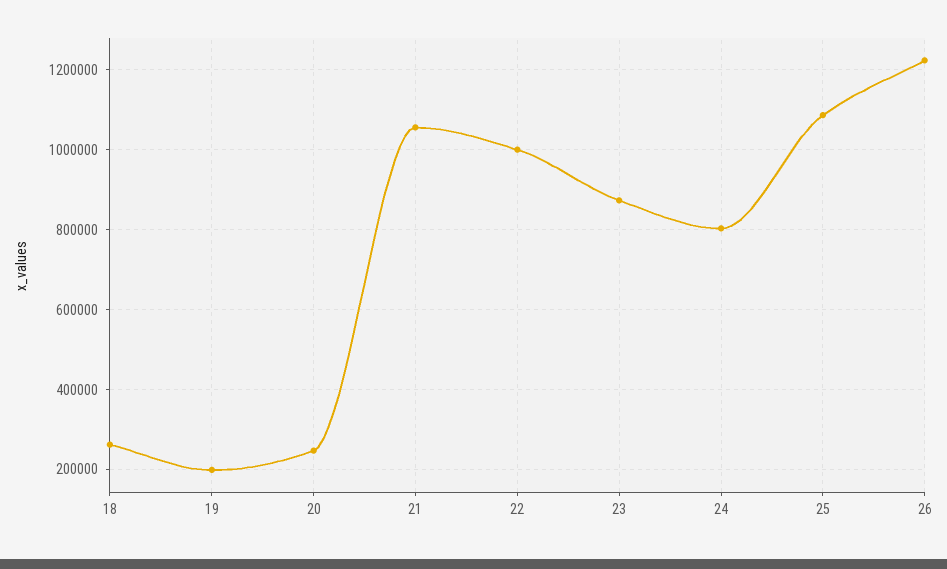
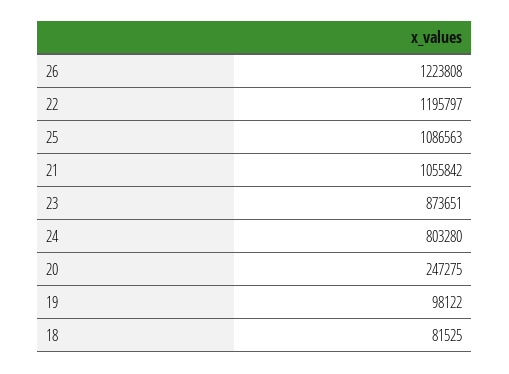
  {
-   "18": 260000,
+   "18": 81525,
-   "19": 200000,
+   "19": 98122,
    "20": 247275,
    "21": 1055842,
-   "22": 1000000,
+   "22": 1195797,
    "23": 873651,
    "24": 803280,
    "25": 1086563,
    "26": 1223808
  }

